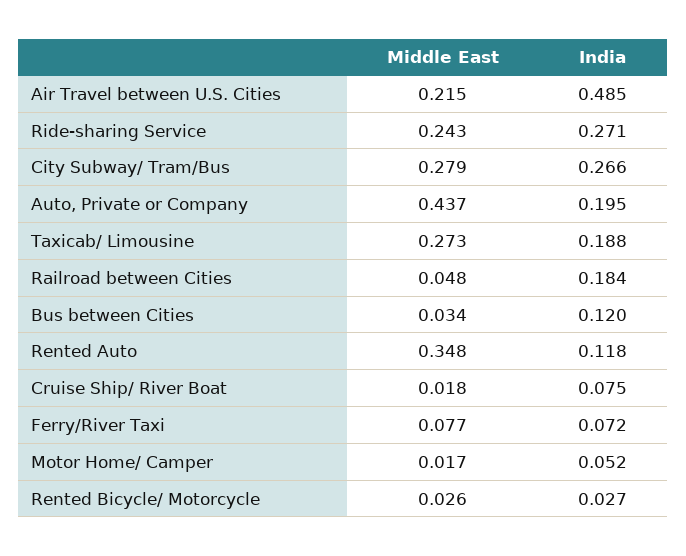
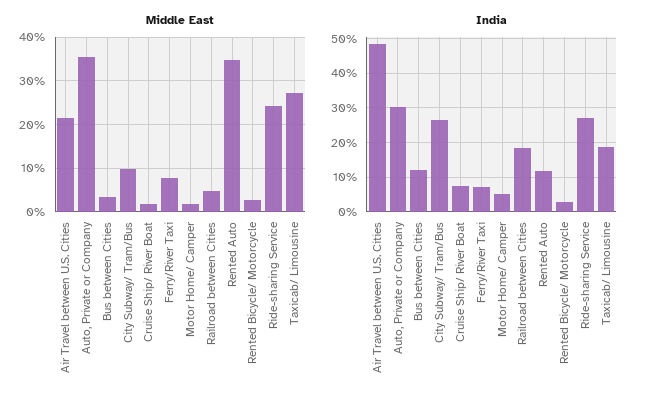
  {
    "Middle East": {
      "Air Travel between U.S. Cities": 0.215,
      "Ride-sharing Service": 0.243,
-     "City Subway/ Tram/Bus": 0.279,
+     "City Subway/ Tram/Bus": 0.1,
-     "Auto, Private or Company": 0.437,
+     "Auto, Private or Company": 0.36,
      "Taxicab/ Limousine": 0.273,
      "Railroad between Cities": 0.048,
      "Bus between Cities": 0.034,
      "Rented Auto": 0.348,
      "Cruise Ship/ River Boat": 0.018,
      "Ferry/River Taxi": 0.077,
      "Motor Home/ Camper": 0.017,
      "Rented Bicycle/ Motorcycle": 0.026
    },
    "India": {
      "Air Travel between U.S. Cities": 0.485,
      "Ride-sharing Service": 0.271,
      "City Subway/ Tram/Bus": 0.266,
-     "Auto, Private or Company": 0.195,
+     "Auto, Private or Company": 0.3,
      "Taxicab/ Limousine": 0.188,
      "Railroad between Cities": 0.184,
      "Bus between Cities": 0.12,
      "Rented Auto": 0.118,
      "Cruise Ship/ River Boat": 0.075,
      "Ferry/River Taxi": 0.072,
      "Motor Home/ Camper": 0.052,
      "Rented Bicycle/ Motorcycle": 0.027
    }
  }

